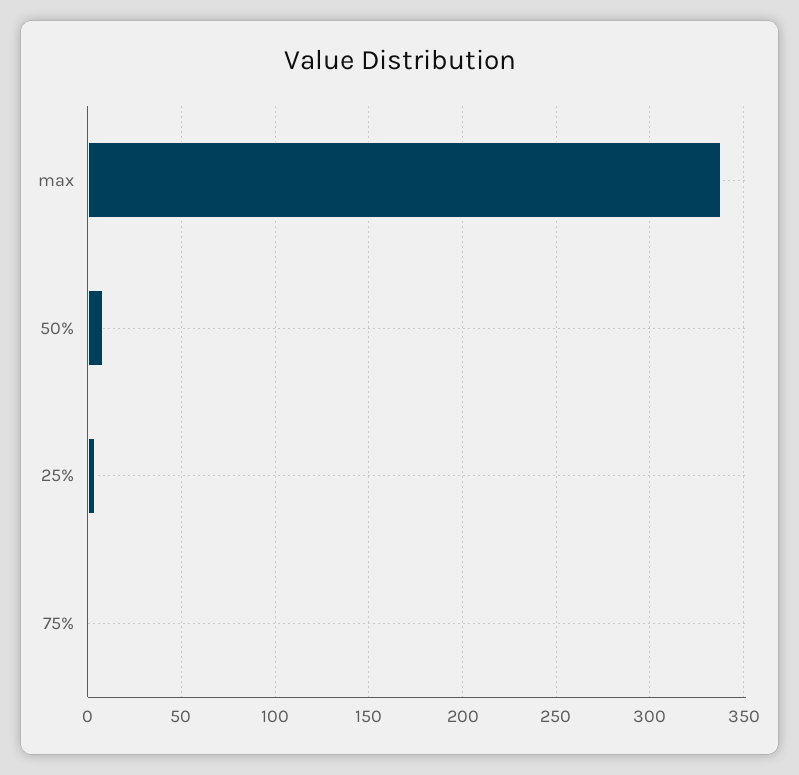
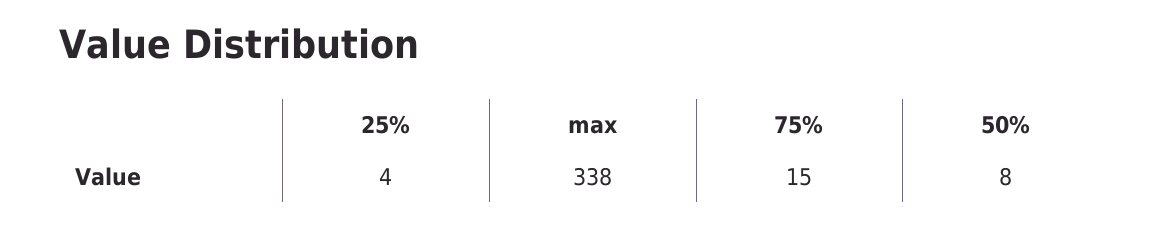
  {
    "max": 338,
    "50%": 8,
    "25%": 4,
-   "75%": 0
+   "75%": 15
  }

